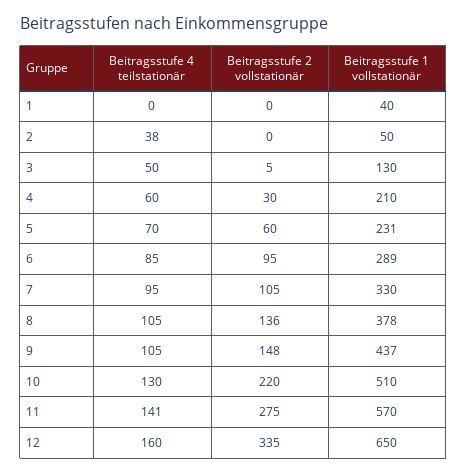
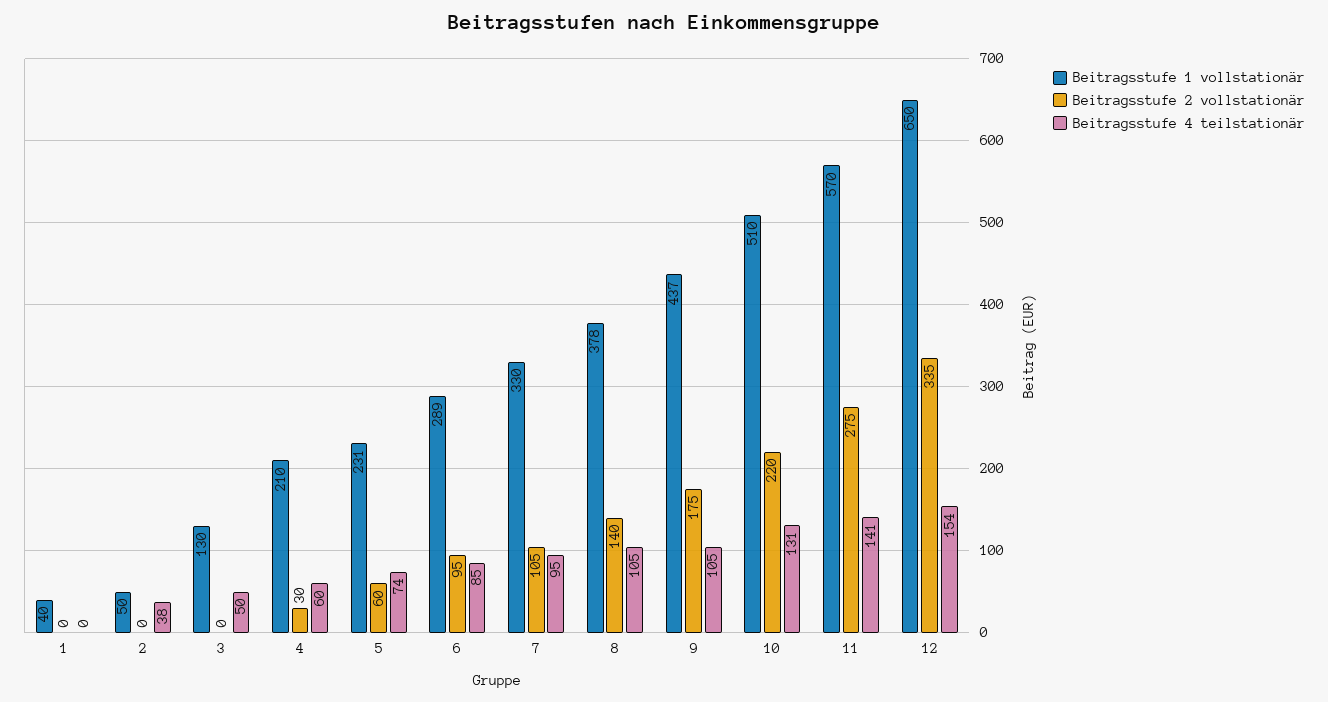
  {
    "Beitragsstufe 4 teilstationär": {
      "1": 0,
      "2": 38,
      "3": 50,
      "4": 60,
-     "5": 70,
+     "5": 74,
      "6": 85,
      "7": 95,
      "8": 105,
      "9": 105,
-     "10": 130,
+     "10": 131,
      "11": 141,
-     "12": 160
+     "12": 154
    },
    "Beitragsstufe 2 vollstationär": {
      "1": 0,
      "2": 0,
-     "3": 5,
+     "3": 0,
      "4": 30,
      "5": 60,
      "6": 95,
      "7": 105,
-     "8": 136,
+     "8": 140,
-     "9": 148,
+     "9": 175,
      "10": 220,
      "11": 275,
      "12": 335
    },
    "Beitragsstufe 1 vollstationär": {
      "1": 40,
      "2": 50,
      "3": 130,
      "4": 210,
      "5": 231,
      "6": 289,
      "7": 330,
      "8": 378,
      "9": 437,
      "10": 510,
      "11": 570,
      "12": 650
    }
  }

